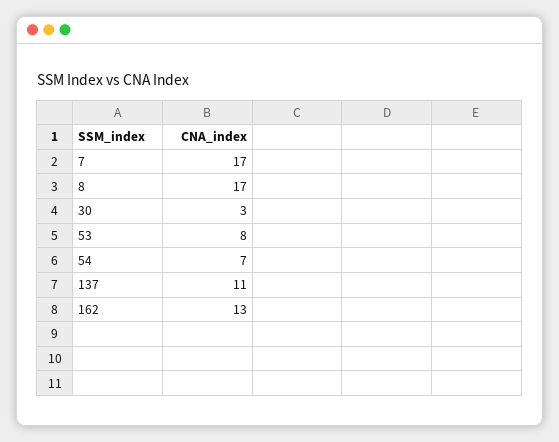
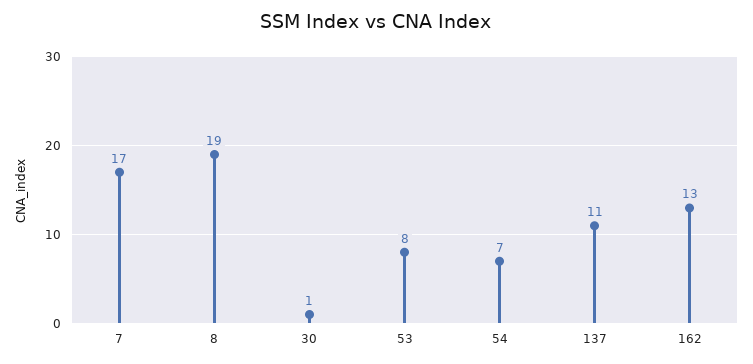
  {
    "7": 17,
-   "8": 17,
+   "8": 19,
-   "30": 3,
+   "30": 1,
    "53": 8,
    "54": 7,
    "137": 11,
    "162": 13
  }

